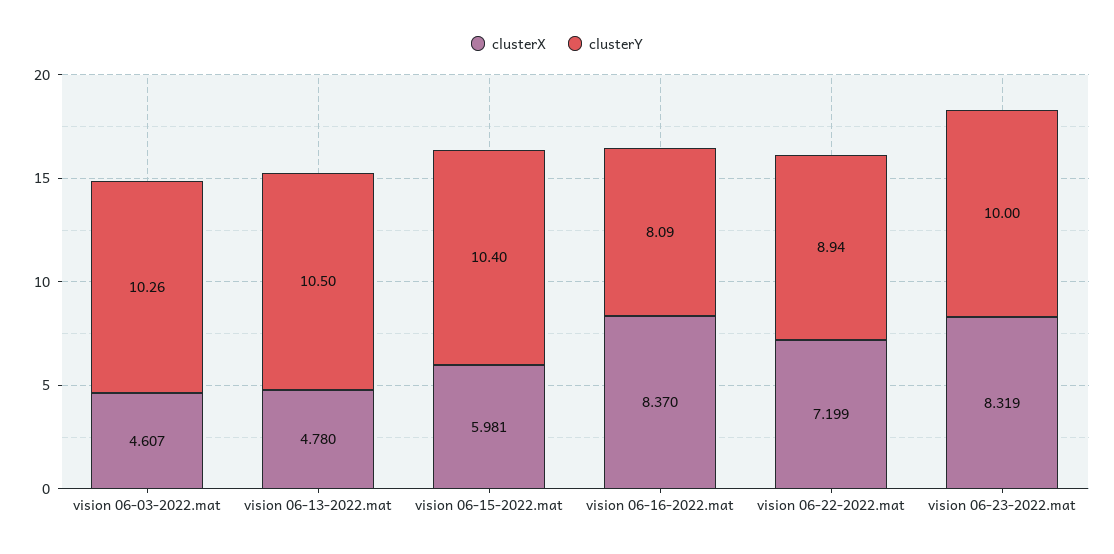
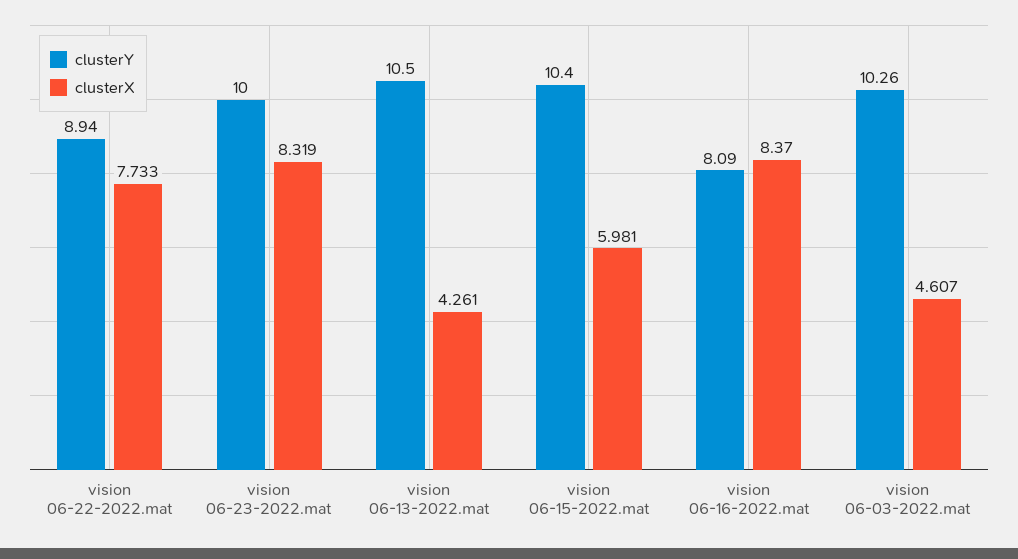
  {
    "clusterX": {
      "vision 06-03-2022.mat": 4.607,
-     "vision 06-13-2022.mat": 4.78,
+     "vision 06-13-2022.mat": 4.261,
      "vision 06-15-2022.mat": 5.981,
      "vision 06-16-2022.mat": 8.37,
-     "vision 06-22-2022.mat": 7.199,
+     "vision 06-22-2022.mat": 7.733,
      "vision 06-23-2022.mat": 8.319
    },
    "clusterY": {
      "vision 06-03-2022.mat": 10.26,
      "vision 06-13-2022.mat": 10.5,
      "vision 06-15-2022.mat": 10.4,
      "vision 06-16-2022.mat": 8.09,
      "vision 06-22-2022.mat": 8.94,
      "vision 06-23-2022.mat": 10
    }
  }

